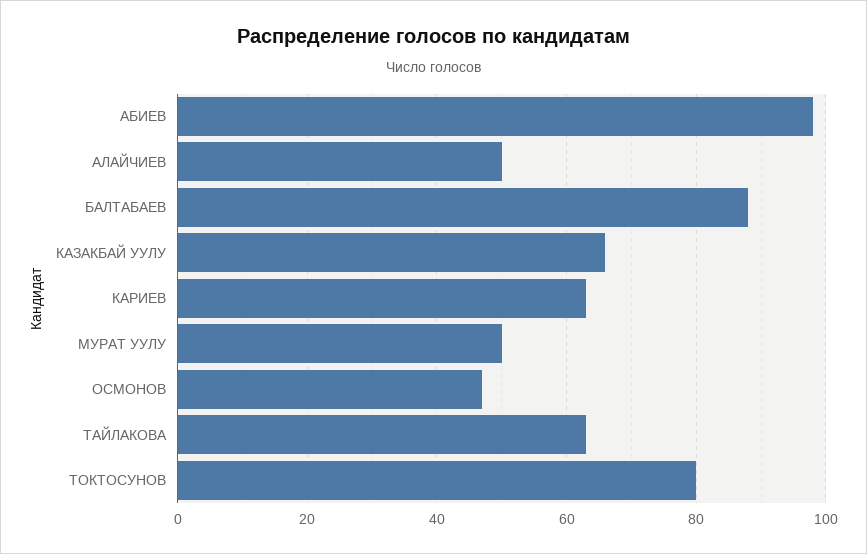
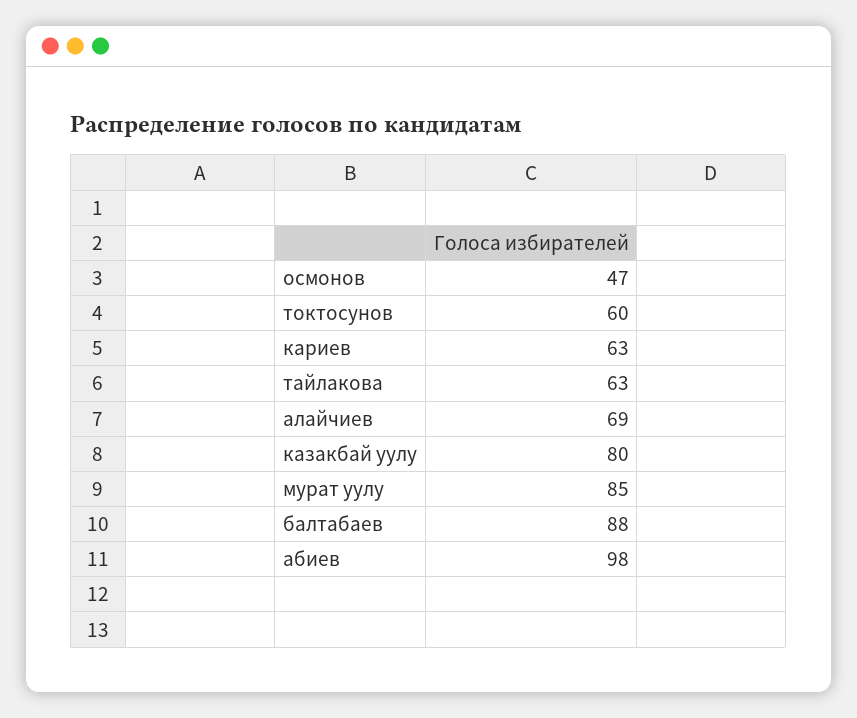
  {
    "АБИЕВ": 98,
-   "АЛАЙЧИЕВ": 50,
+   "АЛАЙЧИЕВ": 69,
    "БАЛТАБАЕВ": 88,
-   "КАЗАКБАЙ УУЛУ": 65,
+   "КАЗАКБАЙ УУЛУ": 80,
    "КАРИЕВ": 63,
-   "МУРАТ УУЛУ": 50,
+   "МУРАТ УУЛУ": 85,
    "ОСМОНОВ": 47,
    "ТАЙЛАКОВА": 63,
-   "ТОКТОСУНОВ": 80
+   "ТОКТОСУНОВ": 60
  }

